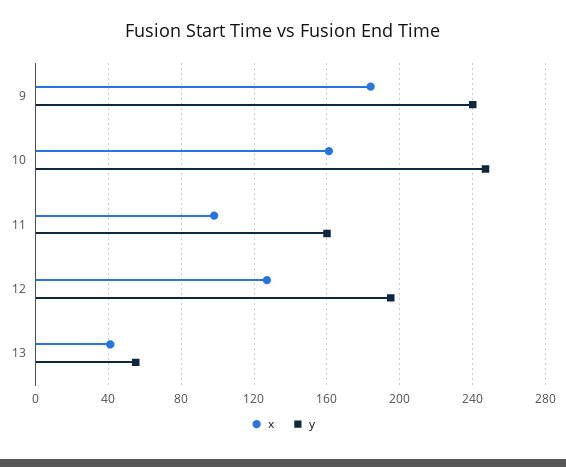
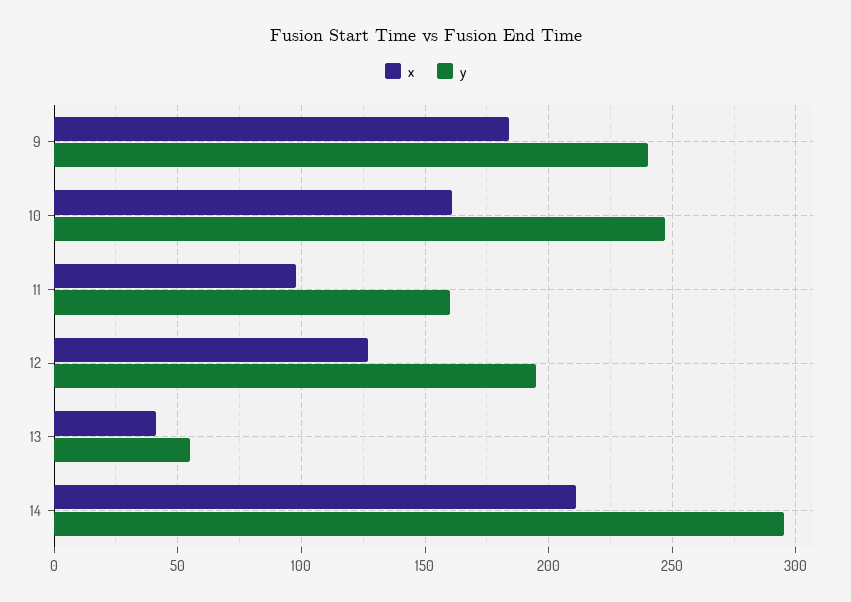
  {
    "x": {
      "9": 185,
      "10": 160,
      "11": 100,
      "12": 125,
-     "13": 40
+     "13": 40,
+     "14": 210
    },
    "y": {
      "9": 240,
      "10": 245,
      "11": 160,
      "12": 195,
-     "13": 55
+     "13": 55,
+     "14": 295
    }
  }

